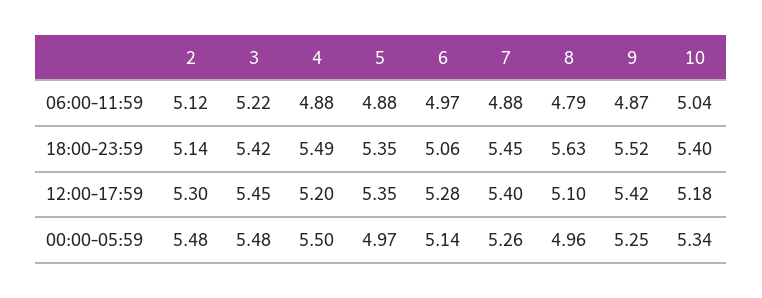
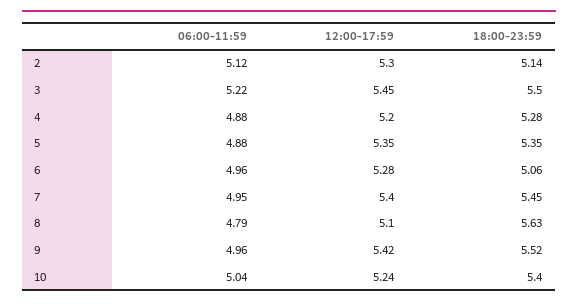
  {
    "2": {
      "06:00-11:59": 5.12,
      "18:00-23:59": 5.14,
-     "12:00-17:59": 5.3,
+     "12:00-17:59": 5.3
-     "00:00-05:59": 5.48
    },
    "3": {
      "06:00-11:59": 5.22,
-     "18:00-23:59": 5.42,
+     "18:00-23:59": 5.5,
-     "12:00-17:59": 5.45,
+     "12:00-17:59": 5.45
-     "00:00-05:59": 5.48
    },
    "4": {
      "06:00-11:59": 4.88,
-     "18:00-23:59": 5.49,
+     "18:00-23:59": 5.28,
-     "12:00-17:59": 5.2,
+     "12:00-17:59": 5.2
-     "00:00-05:59": 5.5
    },
    "5": {
      "06:00-11:59": 4.88,
      "18:00-23:59": 5.35,
-     "12:00-17:59": 5.35,
+     "12:00-17:59": 5.35
-     "00:00-05:59": 4.97
    },
    "6": {
-     "06:00-11:59": 4.97,
+     "06:00-11:59": 4.96,
      "18:00-23:59": 5.06,
-     "12:00-17:59": 5.28,
+     "12:00-17:59": 5.28
-     "00:00-05:59": 5.14
    },
    "7": {
-     "06:00-11:59": 4.88,
+     "06:00-11:59": 4.95,
      "18:00-23:59": 5.45,
-     "12:00-17:59": 5.4,
+     "12:00-17:59": 5.4
-     "00:00-05:59": 5.26
    },
    "8": {
      "06:00-11:59": 4.79,
      "18:00-23:59": 5.63,
-     "12:00-17:59": 5.1,
+     "12:00-17:59": 5.1
-     "00:00-05:59": 4.96
    },
    "9": {
-     "06:00-11:59": 4.87,
+     "06:00-11:59": 4.96,
      "18:00-23:59": 5.52,
-     "12:00-17:59": 5.42,
+     "12:00-17:59": 5.42
-     "00:00-05:59": 5.25
    },
    "10": {
      "06:00-11:59": 5.04,
      "18:00-23:59": 5.4,
-     "12:00-17:59": 5.18,
+     "12:00-17:59": 5.24
-     "00:00-05:59": 5.34
    }
  }

